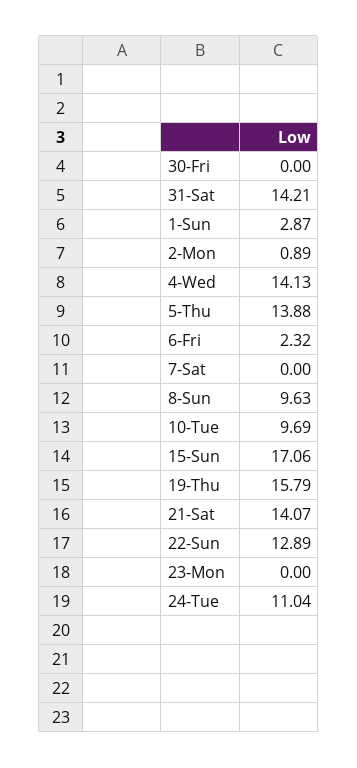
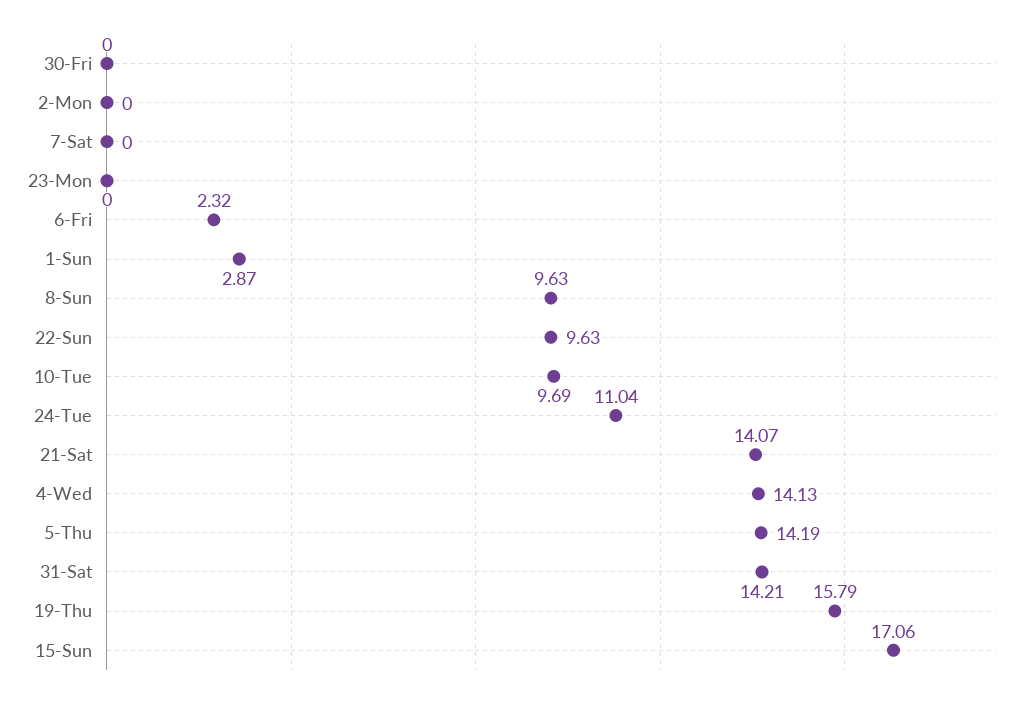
  {
    "30-Fri": 0,
    "31-Sat": 14.21,
    "1-Sun": 2.87,
-   "2-Mon": 0.89,
+   "2-Mon": 0,
    "4-Wed": 14.13,
-   "5-Thu": 13.88,
+   "5-Thu": 14.19,
    "6-Fri": 2.32,
    "7-Sat": 0,
    "8-Sun": 9.63,
    "10-Tue": 9.69,
    "15-Sun": 17.06,
    "19-Thu": 15.79,
    "21-Sat": 14.07,
-   "22-Sun": 12.89,
+   "22-Sun": 9.63,
    "23-Mon": 0,
    "24-Tue": 11.04
  }

